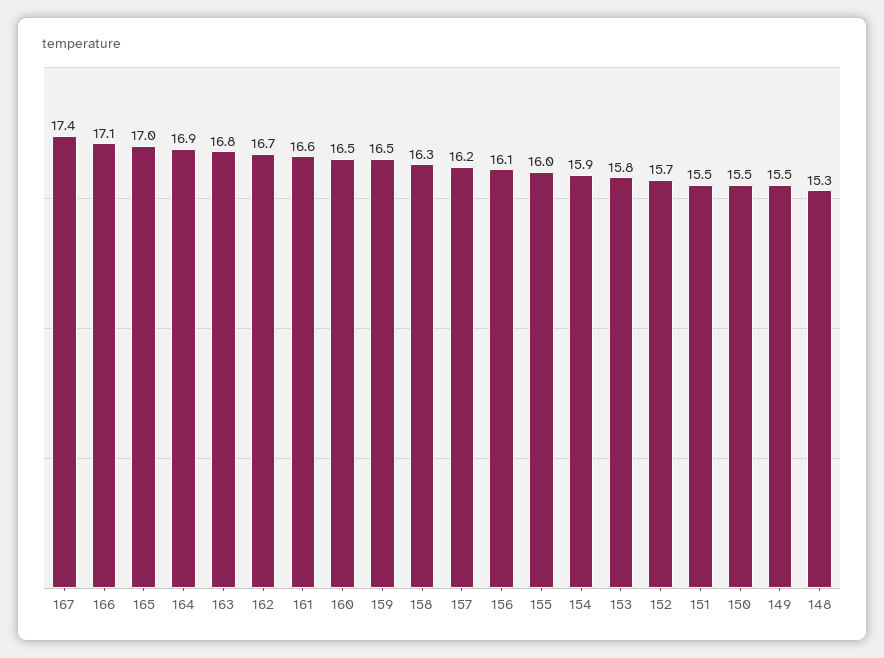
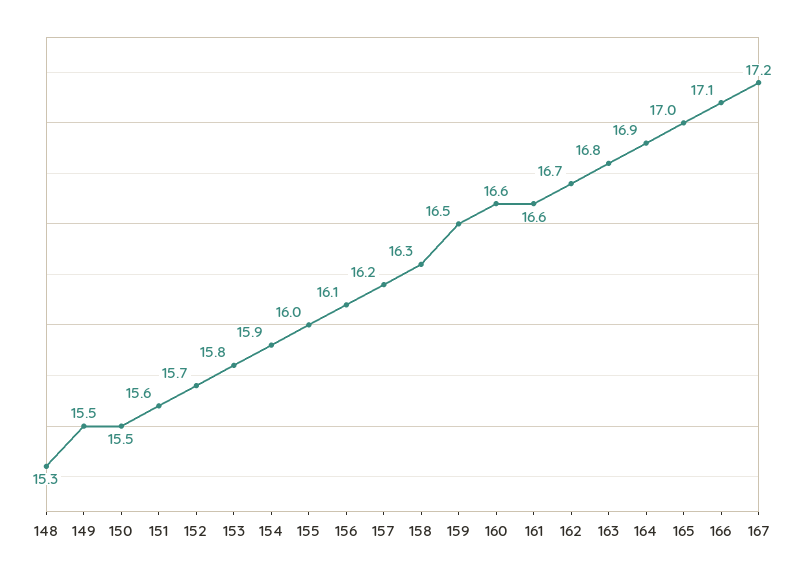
  {
-   "167": 17.4,
+   "167": 17.2,
    "166": 17.1,
    "165": 17,
    "164": 16.9,
    "163": 16.8,
    "162": 16.7,
    "161": 16.6,
-   "160": 16.5,
+   "160": 16.6,
    "159": 16.5,
    "158": 16.3,
    "157": 16.2,
    "156": 16.1,
    "155": 16,
    "154": 15.9,
    "153": 15.8,
    "152": 15.7,
-   "151": 15.5,
+   "151": 15.6,
    "150": 15.5,
    "149": 15.5,
    "148": 15.3
  }

